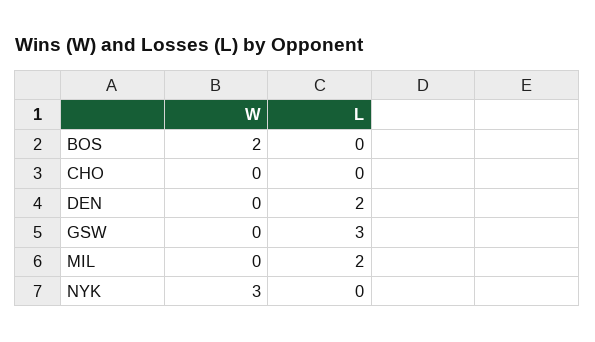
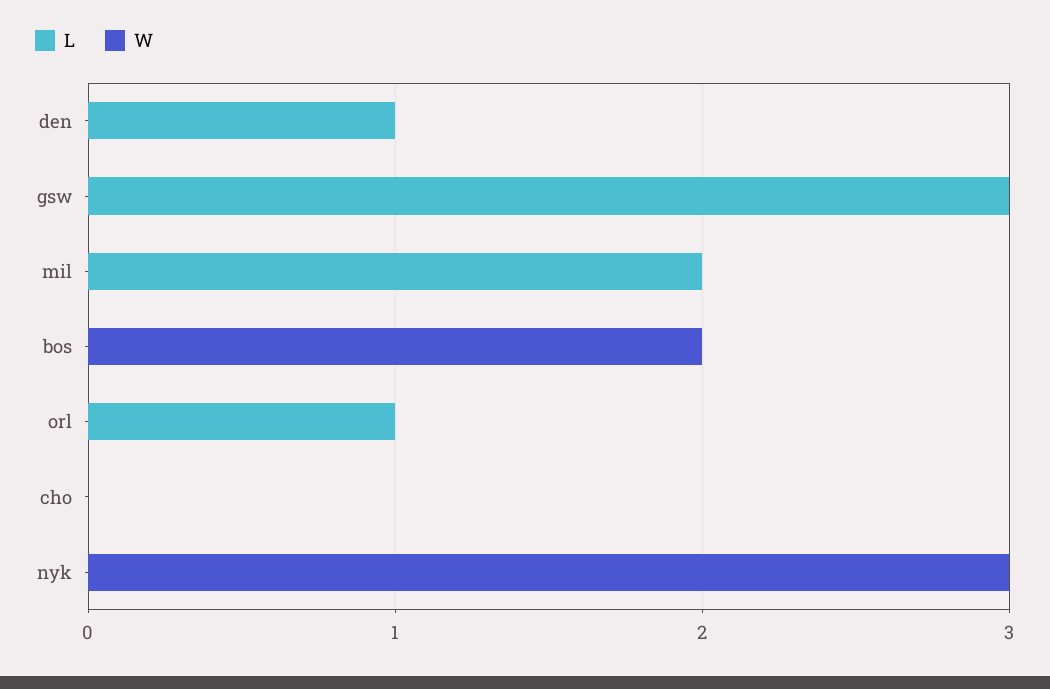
  {
    "W": {
      "BOS": 2,
      "CHO": 0,
      "DEN": 0,
      "GSW": 0,
      "MIL": 0,
-     "NYK": 3
+     "NYK": 3,
+     "orl": 0
    },
    "L": {
      "BOS": 0,
      "CHO": 0,
-     "DEN": 2,
+     "DEN": 1,
      "GSW": 3,
      "MIL": 2,
-     "NYK": 0
+     "NYK": 0,
+     "orl": 1
    }
  }

